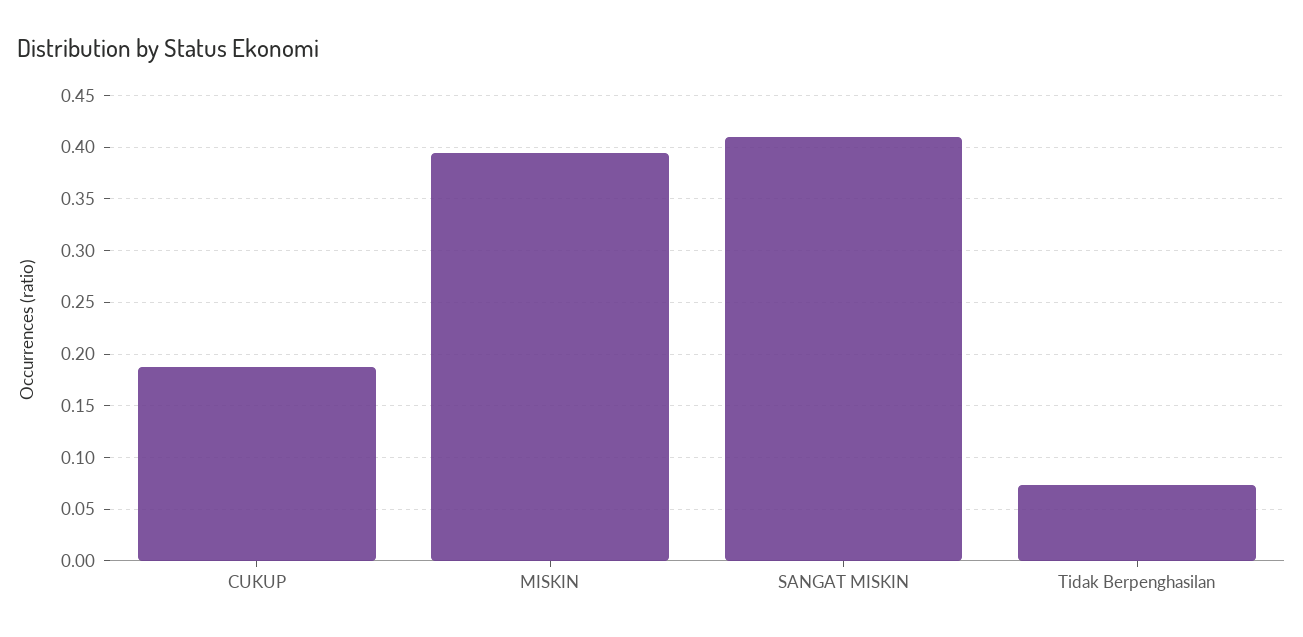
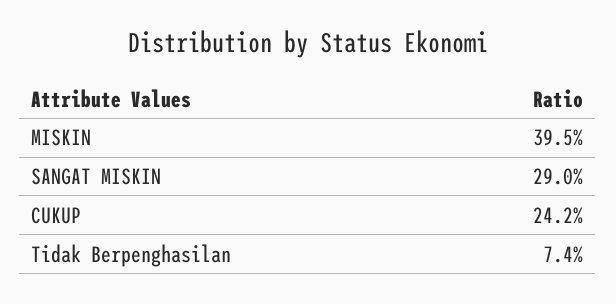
  {
-   "CUKUP": 0.19,
+   "CUKUP": 0.242,
    "MISKIN": 0.395,
-   "SANGAT MISKIN": 0.41,
+   "SANGAT MISKIN": 0.29,
    "Tidak Berpenghasilan": 0.074
  }

